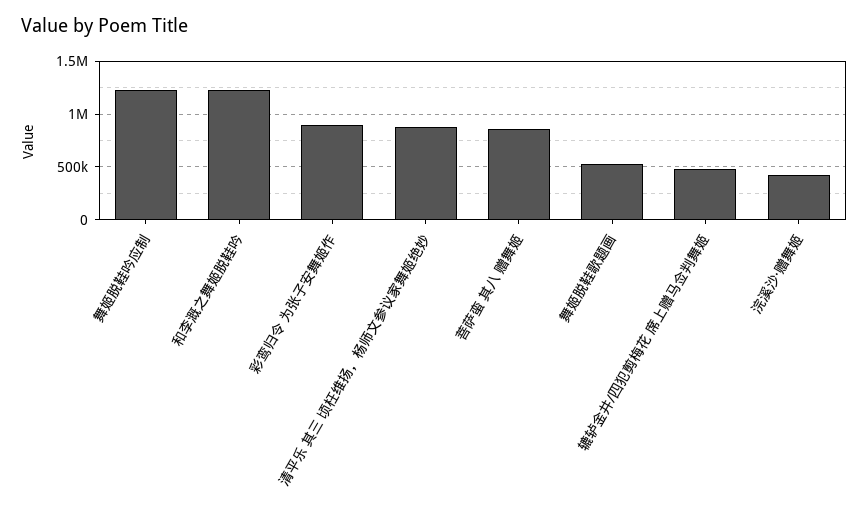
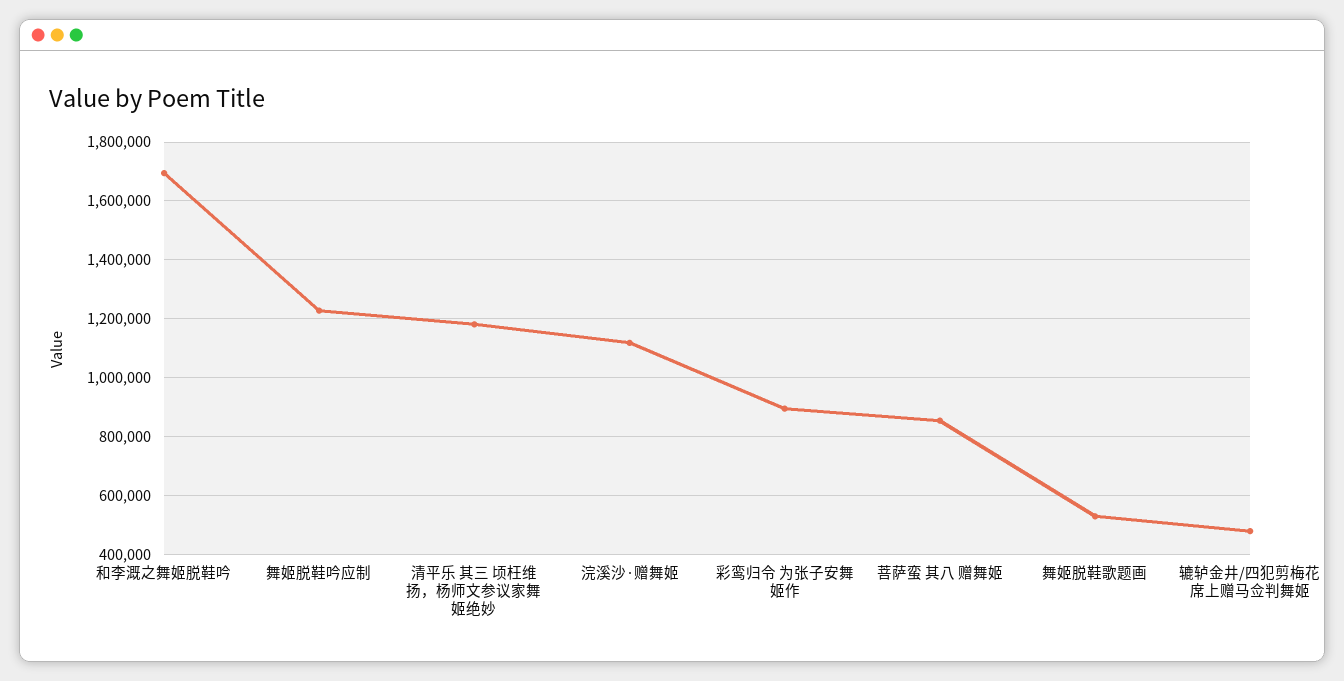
  {
    "舞姬脱鞋吟应制": 1225000,
-   "和李溉之舞姬脱鞋吟": 1200000,
+   "和李溉之舞姬脱鞋吟": 1700000,
    "彩鸾归令 为张子安舞姬作": 900000,
-   "清平乐 其三 顷枉维扬，杨师文参议家舞姬绝妙": 900000,
+   "清平乐 其三 顷枉维扬，杨师文参议家舞姬绝妙": 1175000,
    "菩萨蛮 其八 赠舞姬": 850000,
    "舞姬脱鞋歌题画": 525000,
    "辘轳金井/四犯剪梅花 席上赠马佥判舞姬": 475000,
-   "浣溪沙·赠舞姬": 400000
+   "浣溪沙·赠舞姬": 1125000
  }

